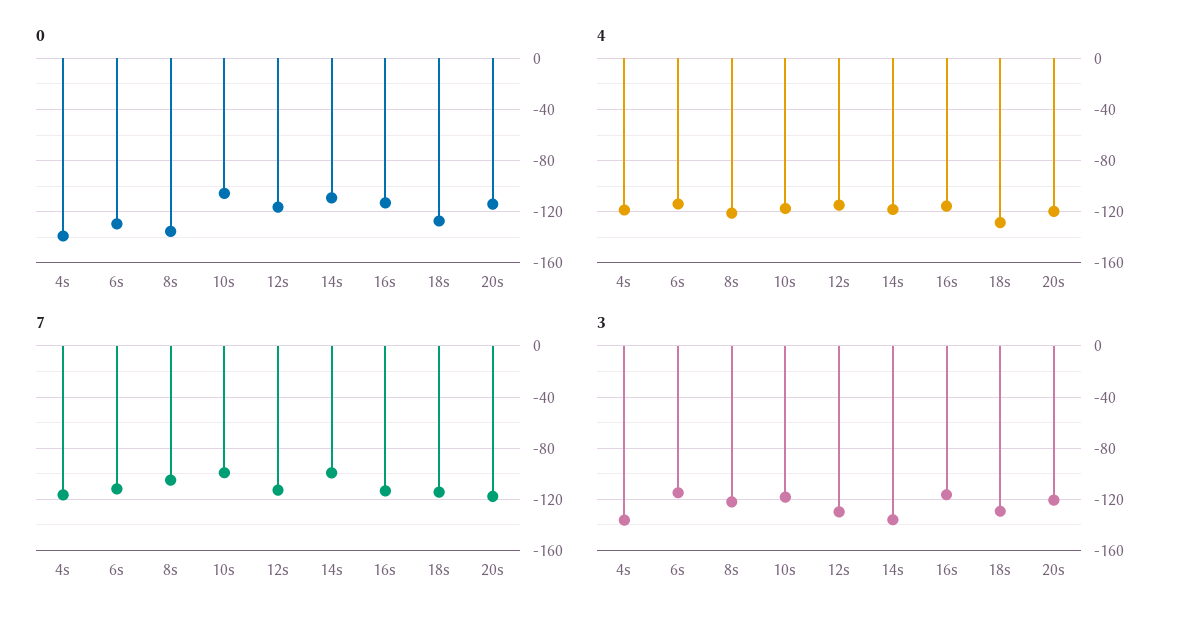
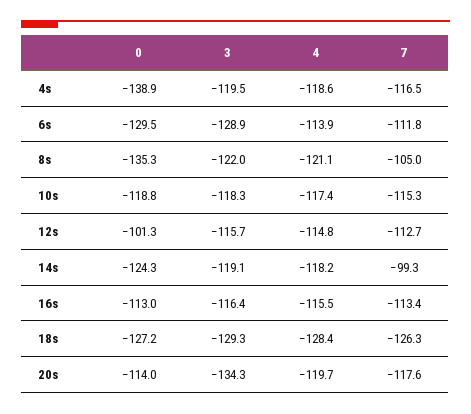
  {
    "0": {
      "4s": -138.9,
      "6s": -129.5,
      "8s": -135.3,
-     "10s": -105,
+     "10s": -118.8,
-     "12s": -115,
+     "12s": -101.3,
-     "14s": -110,
+     "14s": -124.3,
      "16s": -113,
      "18s": -127.2,
      "20s": -114
    },
    "4": {
      "4s": -118.6,
      "6s": -113.9,
      "8s": -121.1,
      "10s": -117.4,
      "12s": -114.8,
      "14s": -118.2,
      "16s": -115.5,
      "18s": -128.4,
      "20s": -119.7
    },
    "7": {
      "4s": -116.5,
      "6s": -111.8,
      "8s": -105,
-     "10s": -100,
+     "10s": -115.3,
      "12s": -112.7,
      "14s": -99.3,
      "16s": -113.4,
-     "18s": -115,
+     "18s": -126.3,
      "20s": -117.6
    },
    "3": {
-     "4s": -135,
+     "4s": -119.5,
-     "6s": -115,
+     "6s": -128.9,
      "8s": -122,
      "10s": -118.3,
-     "12s": -130,
+     "12s": -115.7,
-     "14s": -135,
+     "14s": -119.1,
      "16s": -116.4,
      "18s": -129.3,
-     "20s": -120
+     "20s": -134.3
    }
  }

